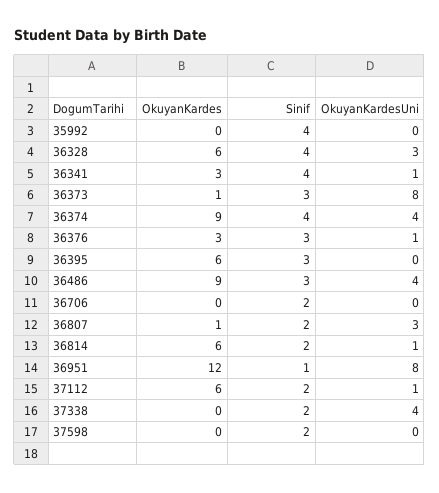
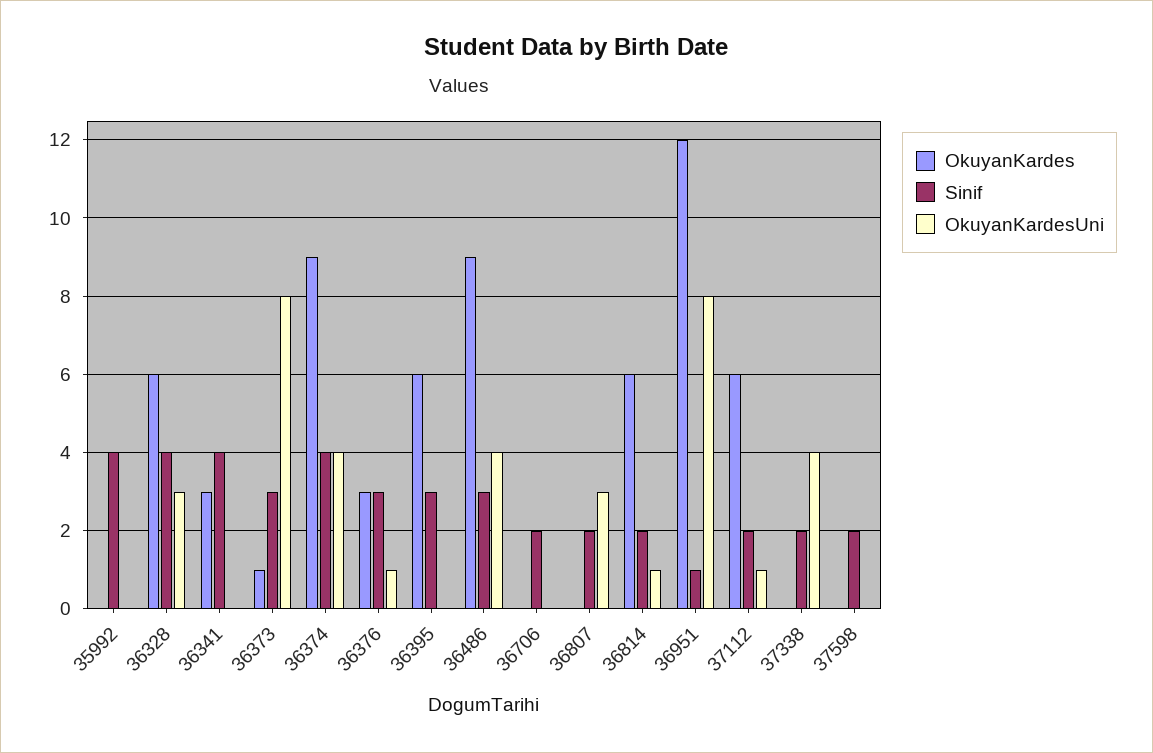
  {
    "OkuyanKardes": {
      "35992": 0,
      "36328": 6,
      "36341": 3,
      "36373": 1,
      "36374": 9,
      "36376": 3,
      "36395": 6,
      "36486": 9,
      "36706": 0,
-     "36807": 1,
+     "36807": 0,
      "36814": 6,
      "36951": 12,
      "37112": 6,
      "37338": 0,
      "37598": 0
    },
    "Sinif": {
      "35992": 4,
      "36328": 4,
      "36341": 4,
      "36373": 3,
      "36374": 4,
      "36376": 3,
      "36395": 3,
      "36486": 3,
      "36706": 2,
      "36807": 2,
      "36814": 2,
      "36951": 1,
      "37112": 2,
      "37338": 2,
      "37598": 2
    },
    "OkuyanKardesUni": {
      "35992": 0,
      "36328": 3,
-     "36341": 1,
+     "36341": 0,
      "36373": 8,
      "36374": 4,
      "36376": 1,
      "36395": 0,
      "36486": 4,
      "36706": 0,
      "36807": 3,
      "36814": 1,
      "36951": 8,
      "37112": 1,
      "37338": 4,
      "37598": 0
    }
  }

